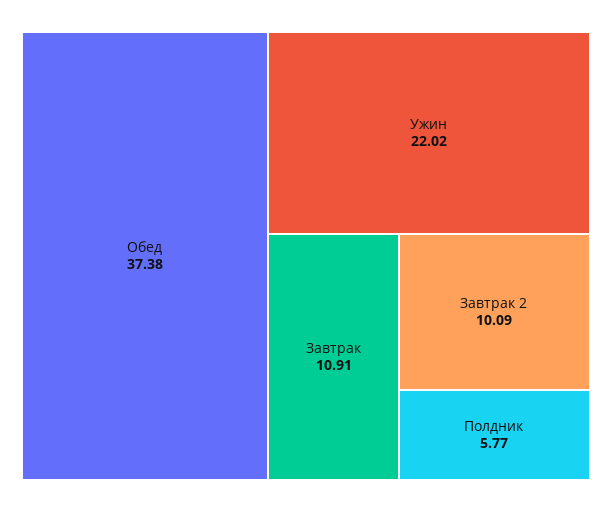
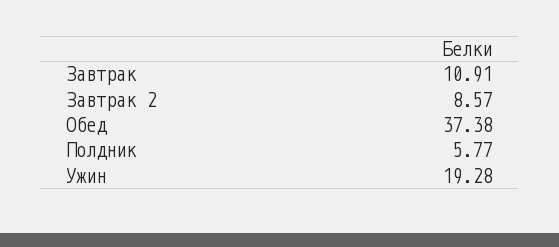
  {
    "Обед": 37.38,
-   "Ужин": 22.02,
+   "Ужин": 19.28,
    "Завтрак": 10.91,
-   "Завтрак 2": 10.09,
+   "Завтрак 2": 8.57,
    "Полдник": 5.77
  }

